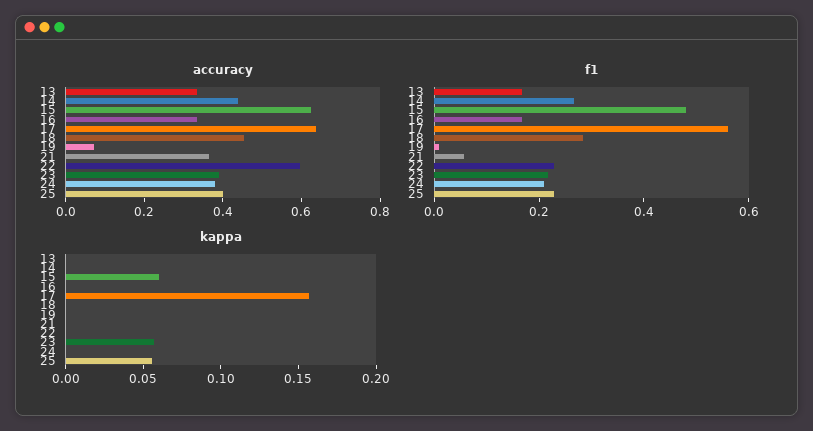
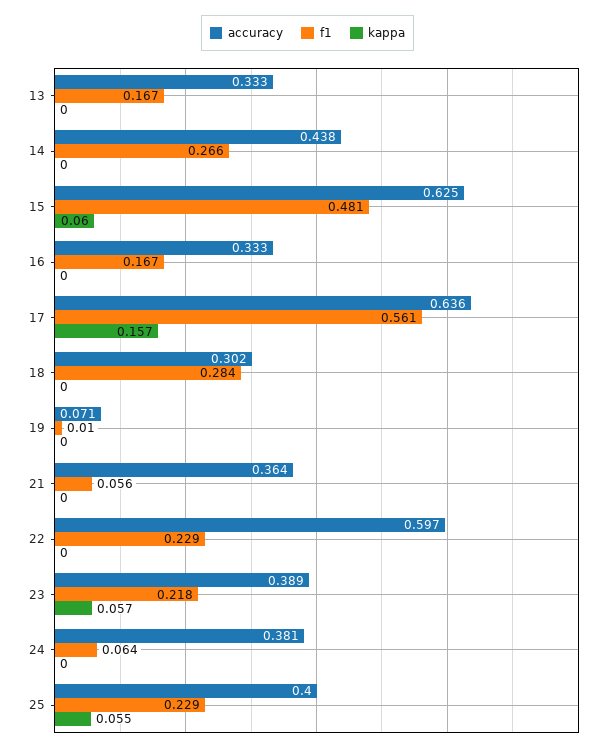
  {
    "accuracy": {
      "13": 0.333,
      "14": 0.438,
      "15": 0.625,
      "16": 0.333,
      "17": 0.636,
-     "18": 0.45,
+     "18": 0.302,
      "19": 0.071,
      "21": 0.364,
      "22": 0.597,
      "23": 0.389,
      "24": 0.381,
      "25": 0.4
    },
    "f1": {
      "13": 0.167,
      "14": 0.266,
      "15": 0.481,
      "16": 0.167,
      "17": 0.561,
      "18": 0.284,
      "19": 0.01,
      "21": 0.056,
      "22": 0.229,
      "23": 0.218,
-     "24": 0.2,
+     "24": 0.064,
      "25": 0.229
    },
    "kappa": {
      "13": 0,
      "14": 0,
      "15": 0.06,
      "16": 0,
      "17": 0.157,
      "18": 0,
      "19": 0,
      "21": 0,
      "22": 0,
      "23": 0.057,
      "24": 0,
      "25": 0.055
    }
  }

